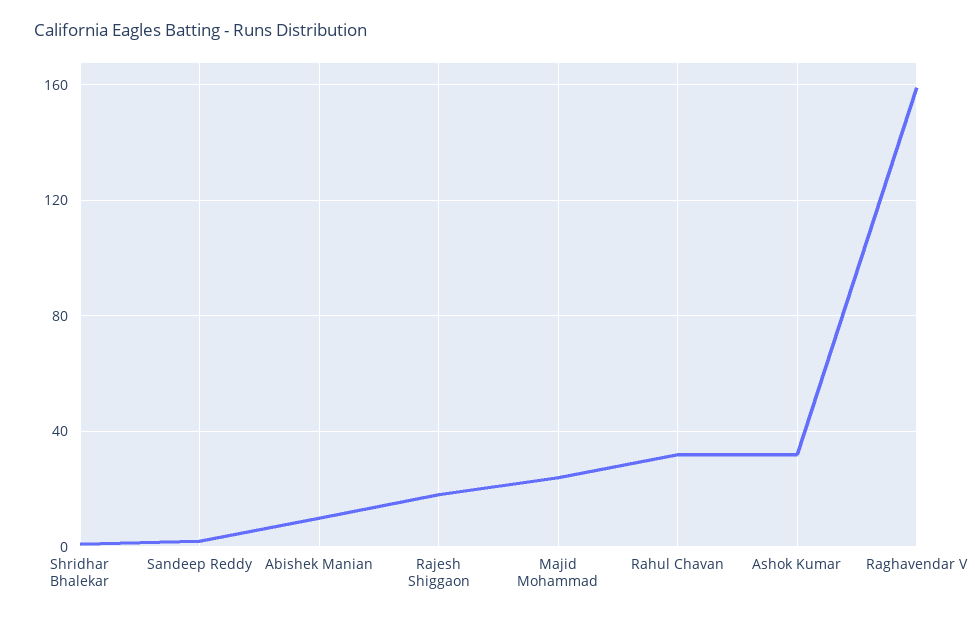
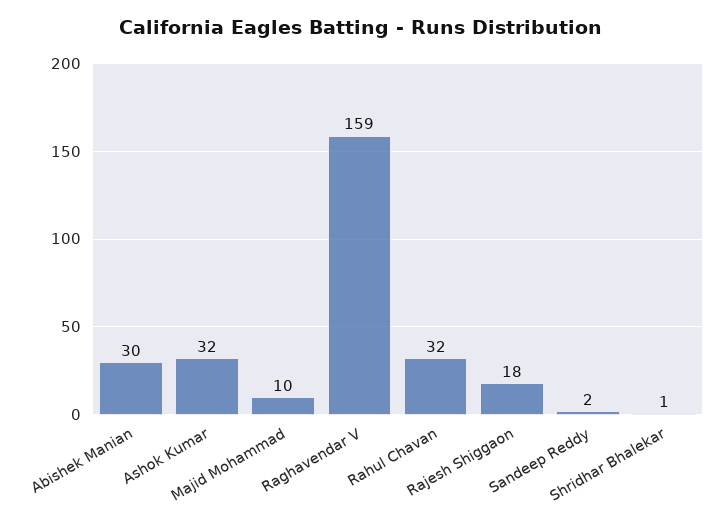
  {
    "Shridhar Bhalekar": 1,
    "Sandeep Reddy": 2,
-   "Abishek Manian": 10,
+   "Abishek Manian": 30,
    "Rajesh Shiggaon": 18,
-   "Majid Mohammad": 25,
+   "Majid Mohammad": 10,
    "Rahul Chavan": 32,
    "Ashok Kumar": 32,
    "Raghavendar V": 159
  }

